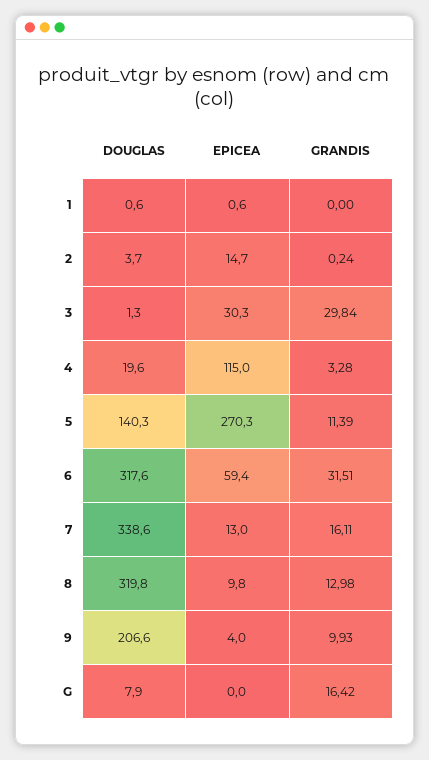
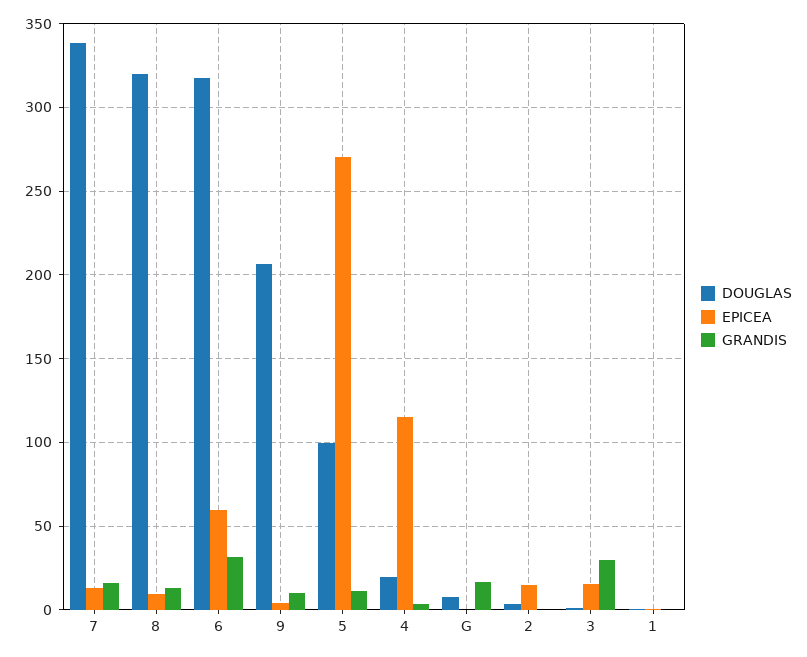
  {
    "DOUGLAS": {
      "1": 0.6,
      "2": 3.7,
      "3": 1.3,
      "4": 19.6,
-     "5": 140.3,
+     "5": 100,
      "6": 317.6,
      "7": 338.6,
      "8": 319.8,
      "9": 206.6,
      "G": 7.9
    },
    "EPICEA": {
      "1": 0.6,
      "2": 14.7,
-     "3": 30.3,
+     "3": 15,
      "4": 115,
      "5": 270.3,
      "6": 59.4,
      "7": 13,
      "8": 9.8,
      "9": 4,
      "G": 0
    },
    "GRANDIS": {
      "1": 0,
      "2": 0.24,
      "3": 29.84,
      "4": 3.28,
      "5": 11.39,
      "6": 31.51,
      "7": 16.11,
      "8": 12.98,
      "9": 9.93,
      "G": 16.42
    }
  }

